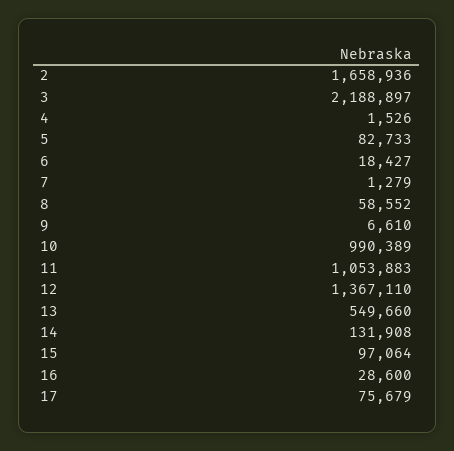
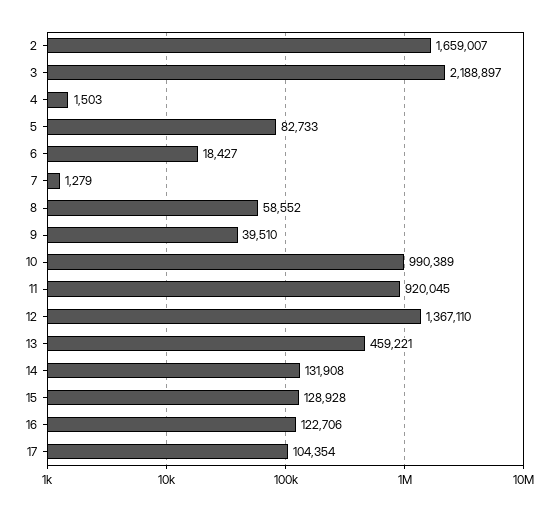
  {
-   "2": 1658936,
+   "2": 1659007,
    "3": 2188897,
-   "4": 1526,
+   "4": 1503,
    "5": 82733,
    "6": 18427,
    "7": 1279,
    "8": 58552,
-   "9": 6610,
+   "9": 39510,
    "10": 990389,
-   "11": 1053883,
+   "11": 920045,
    "12": 1367110,
-   "13": 549660,
+   "13": 459221,
    "14": 131908,
-   "15": 97064,
+   "15": 128928,
-   "16": 28600,
+   "16": 122706,
-   "17": 75679
+   "17": 104354
  }

